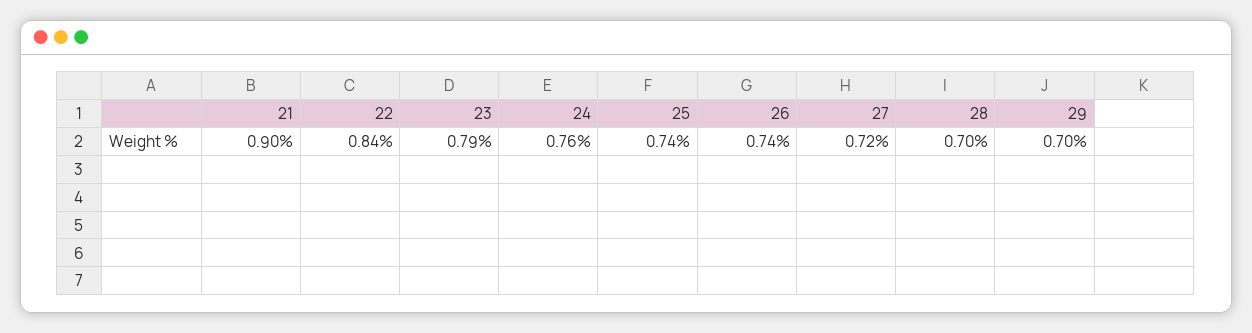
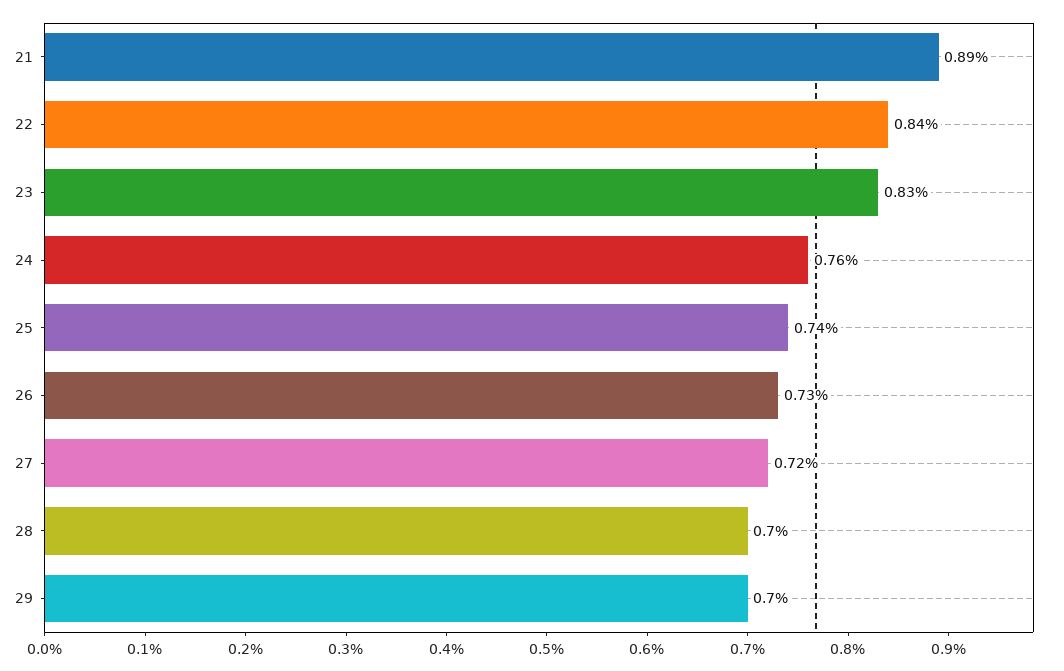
  {
-   "21": 0.9,
+   "21": 0.89,
    "22": 0.84,
-   "23": 0.79,
+   "23": 0.83,
    "24": 0.76,
    "25": 0.74,
-   "26": 0.74,
+   "26": 0.73,
    "27": 0.72,
    "28": 0.7,
    "29": 0.7
  }

